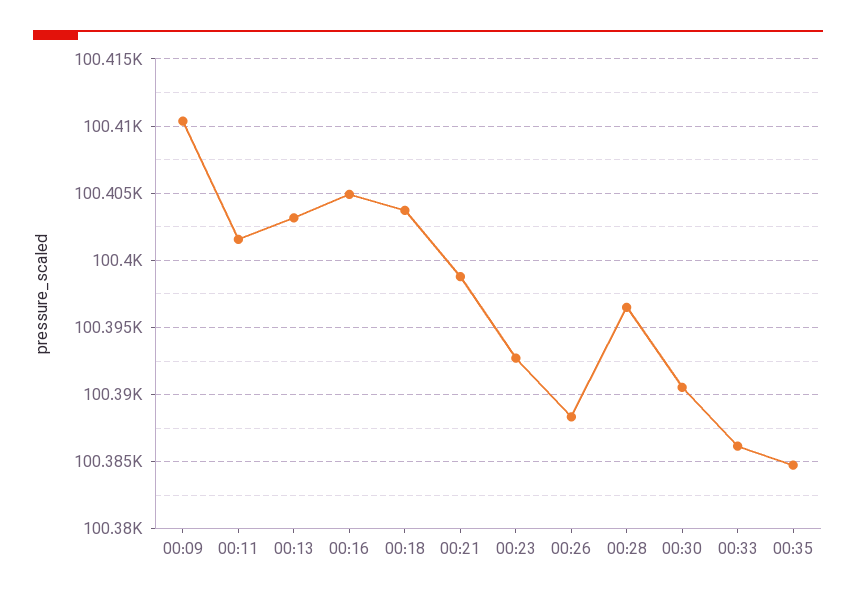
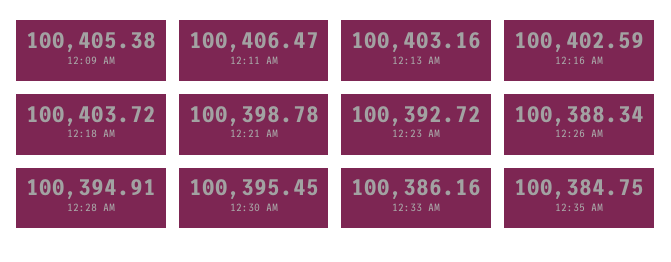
  {
-   "00:09": 100410.5,
+   "00:09": 100405.38,
-   "00:11": 100401.5,
+   "00:11": 100406.47,
    "00:13": 100403.16,
-   "00:16": 100405,
+   "00:16": 100402.59,
    "00:18": 100403.72,
    "00:21": 100398.78,
    "00:23": 100392.72,
    "00:26": 100388.34,
-   "00:28": 100396.5,
+   "00:28": 100394.91,
-   "00:30": 100390.5,
+   "00:30": 100395.45,
    "00:33": 100386.16,
    "00:35": 100384.75
  }

